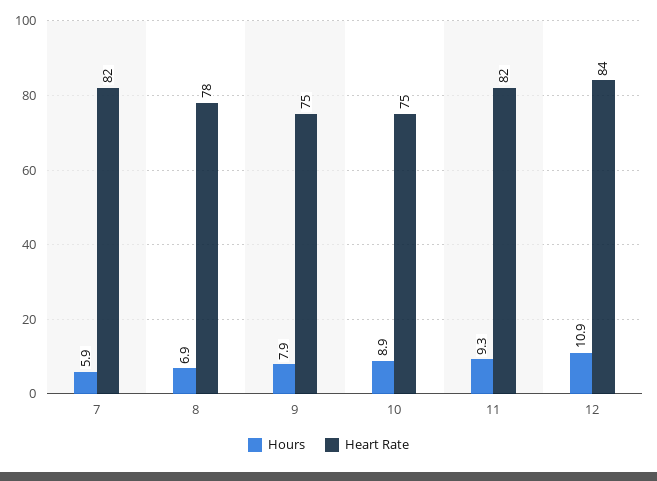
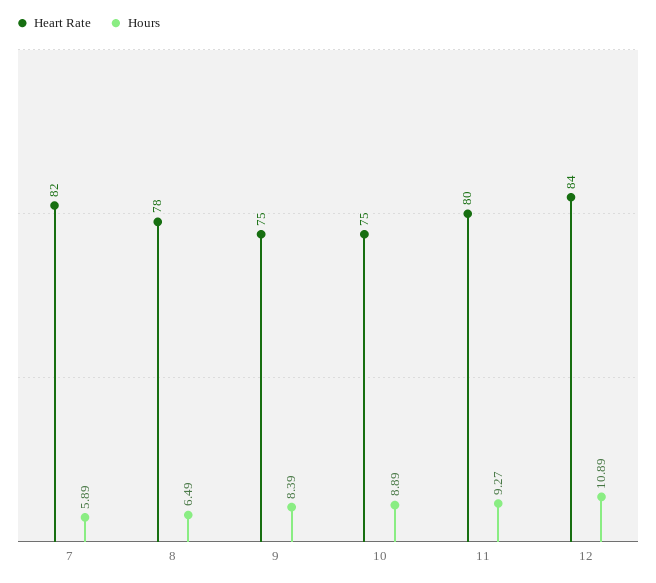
  {
    "Hours": {
      "7": 5.89,
-     "8": 6.9,
+     "8": 6.49,
-     "9": 7.9,
+     "9": 8.39,
      "10": 8.89,
      "11": 9.27,
      "12": 10.89
    },
    "Heart Rate": {
      "7": 82,
      "8": 78,
      "9": 75,
      "10": 75,
-     "11": 82,
+     "11": 80,
      "12": 84
    }
  }

